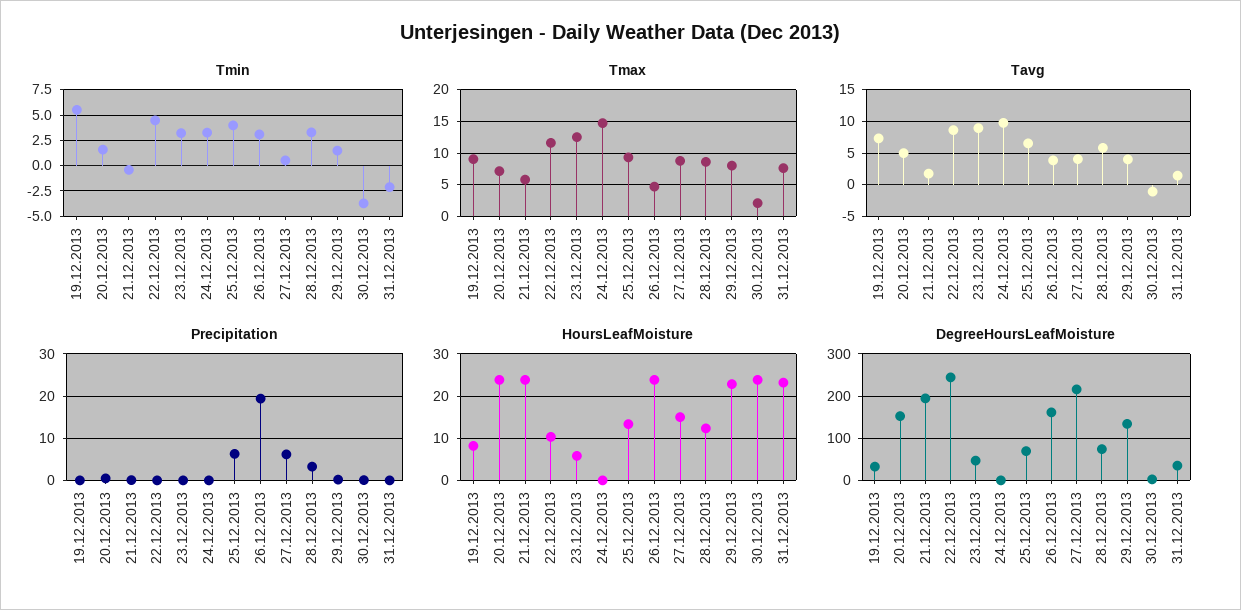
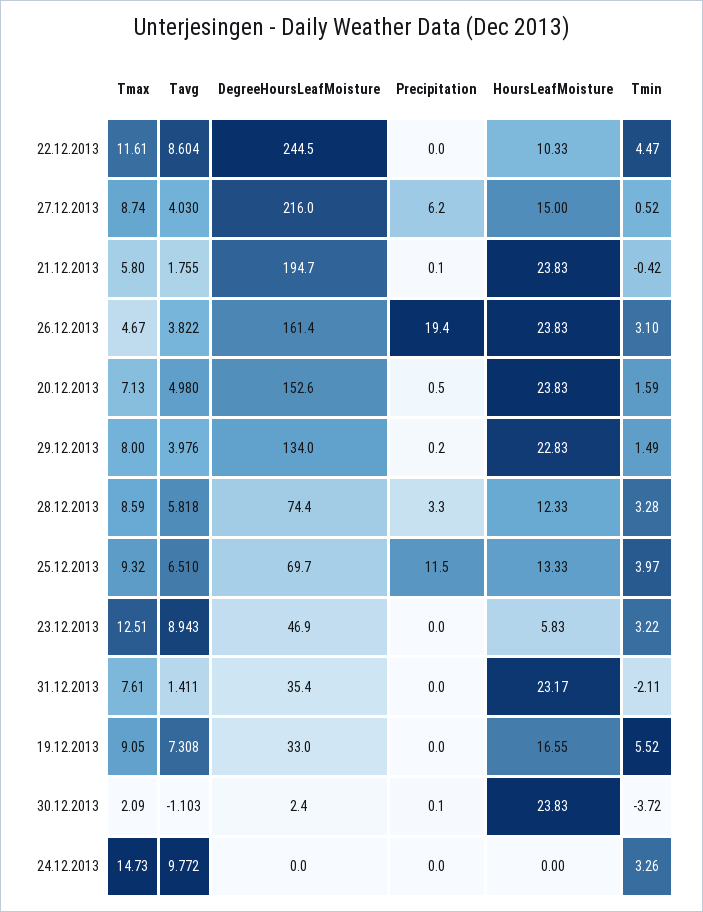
  {
    "Tmin": {
      "19.12.2013": 5.52,
      "20.12.2013": 1.59,
      "21.12.2013": -0.42,
      "22.12.2013": 4.47,
      "23.12.2013": 3.22,
      "24.12.2013": 3.26,
      "25.12.2013": 3.97,
      "26.12.2013": 3.1,
      "27.12.2013": 0.52,
      "28.12.2013": 3.28,
      "29.12.2013": 1.49,
      "30.12.2013": -3.72,
      "31.12.2013": -2.11
    },
    "Tmax": {
      "19.12.2013": 9.05,
      "20.12.2013": 7.13,
      "21.12.2013": 5.8,
      "22.12.2013": 11.61,
      "23.12.2013": 12.51,
      "24.12.2013": 14.73,
      "25.12.2013": 9.32,
      "26.12.2013": 4.67,
      "27.12.2013": 8.74,
      "28.12.2013": 8.59,
      "29.12.2013": 8,
      "30.12.2013": 2.09,
      "31.12.2013": 7.61
    },
    "Tavg": {
      "19.12.2013": 7.308,
      "20.12.2013": 4.98,
      "21.12.2013": 1.755,
      "22.12.2013": 8.604,
      "23.12.2013": 8.943,
      "24.12.2013": 9.772,
      "25.12.2013": 6.51,
      "26.12.2013": 3.822,
      "27.12.2013": 4.03,
      "28.12.2013": 5.818,
      "29.12.2013": 3.976,
      "30.12.2013": -1.103,
      "31.12.2013": 1.411
    },
    "Precipitation": {
      "19.12.2013": 0,
      "20.12.2013": 0.5,
      "21.12.2013": 0.1,
      "22.12.2013": 0,
      "23.12.2013": 0,
      "24.12.2013": 0,
-     "25.12.2013": 6,
+     "25.12.2013": 11.5,
      "26.12.2013": 19.4,
      "27.12.2013": 6.2,
      "28.12.2013": 3.3,
      "29.12.2013": 0.2,
      "30.12.2013": 0.1,
      "31.12.2013": 0
    },
    "HoursLeafMoisture": {
-     "19.12.2013": 8,
+     "19.12.2013": 16.55,
      "20.12.2013": 23.83,
      "21.12.2013": 23.83,
      "22.12.2013": 10.33,
      "23.12.2013": 5.83,
      "24.12.2013": 0,
      "25.12.2013": 13.33,
      "26.12.2013": 23.83,
      "27.12.2013": 15,
      "28.12.2013": 12.33,
      "29.12.2013": 22.83,
      "30.12.2013": 23.83,
      "31.12.2013": 23.17
    },
    "DegreeHoursLeafMoisture": {
      "19.12.2013": 33,
      "20.12.2013": 152.6,
      "21.12.2013": 194.7,
      "22.12.2013": 244.5,
      "23.12.2013": 46.9,
      "24.12.2013": 0,
      "25.12.2013": 69.7,
      "26.12.2013": 161.4,
      "27.12.2013": 216,
      "28.12.2013": 74.4,
      "29.12.2013": 134,
      "30.12.2013": 2.4,
      "31.12.2013": 35.4
    }
  }

